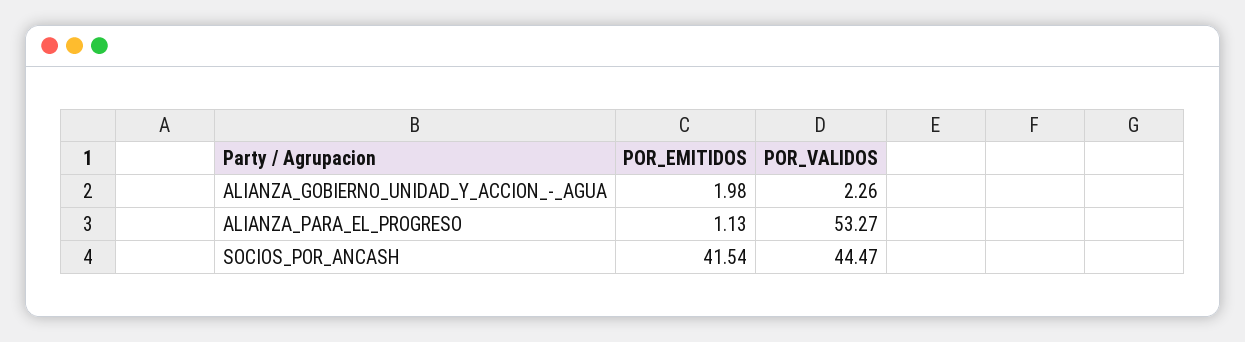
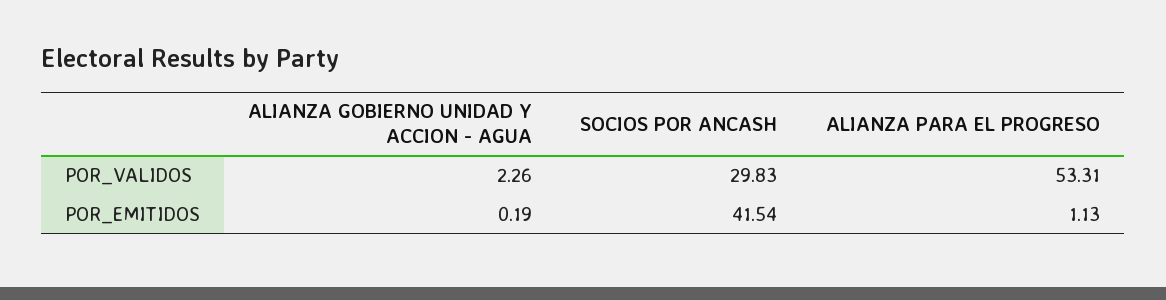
  {
    "POR_EMITIDOS": {
-     "ALIANZA_GOBIERNO_UNIDAD_Y_ACCION_-_AGUA": 1.98,
+     "ALIANZA_GOBIERNO_UNIDAD_Y_ACCION_-_AGUA": 0.19,
      "ALIANZA_PARA_EL_PROGRESO": 1.13,
      "SOCIOS_POR_ANCASH": 41.54
    },
    "POR_VALIDOS": {
      "ALIANZA_GOBIERNO_UNIDAD_Y_ACCION_-_AGUA": 2.26,
-     "ALIANZA_PARA_EL_PROGRESO": 53.27,
+     "ALIANZA_PARA_EL_PROGRESO": 53.31,
-     "SOCIOS_POR_ANCASH": 44.47
+     "SOCIOS_POR_ANCASH": 29.83
    }
  }

